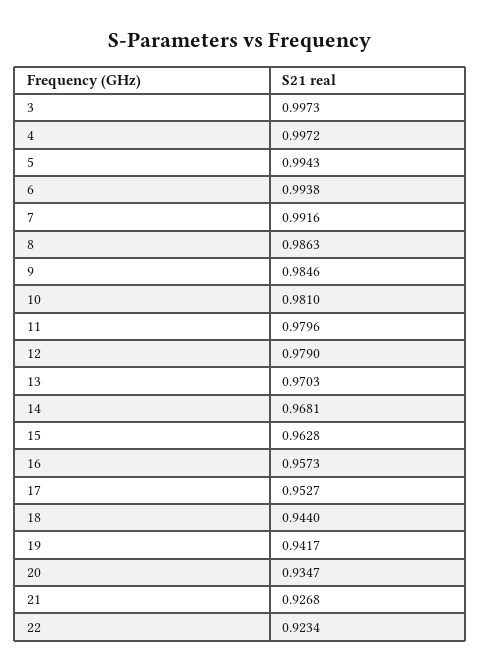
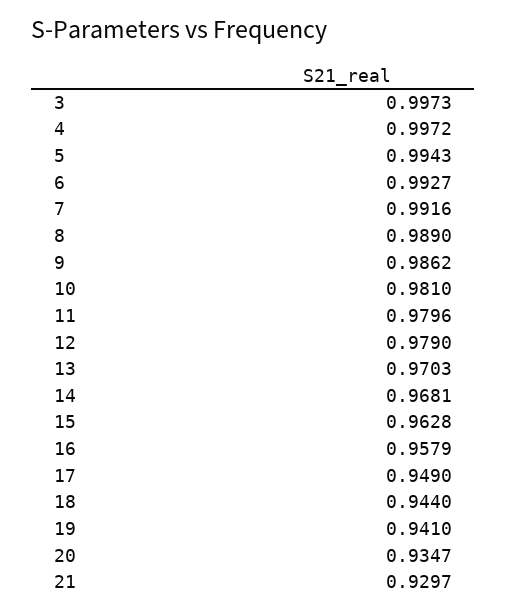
  {
    "3": 0.9973,
    "4": 0.9972,
    "5": 0.9943,
-   "6": 0.9938,
+   "6": 0.9927,
    "7": 0.9916,
-   "8": 0.9863,
+   "8": 0.989,
-   "9": 0.9846,
+   "9": 0.9862,
    "10": 0.981,
    "11": 0.9796,
    "12": 0.979,
    "13": 0.9703,
    "14": 0.9681,
    "15": 0.9628,
-   "16": 0.9573,
+   "16": 0.9579,
-   "17": 0.9527,
+   "17": 0.949,
    "18": 0.944,
-   "19": 0.9417,
+   "19": 0.941,
    "20": 0.9347,
-   "21": 0.9268,
+   "21": 0.9297
-   "22": 0.9234
  }

